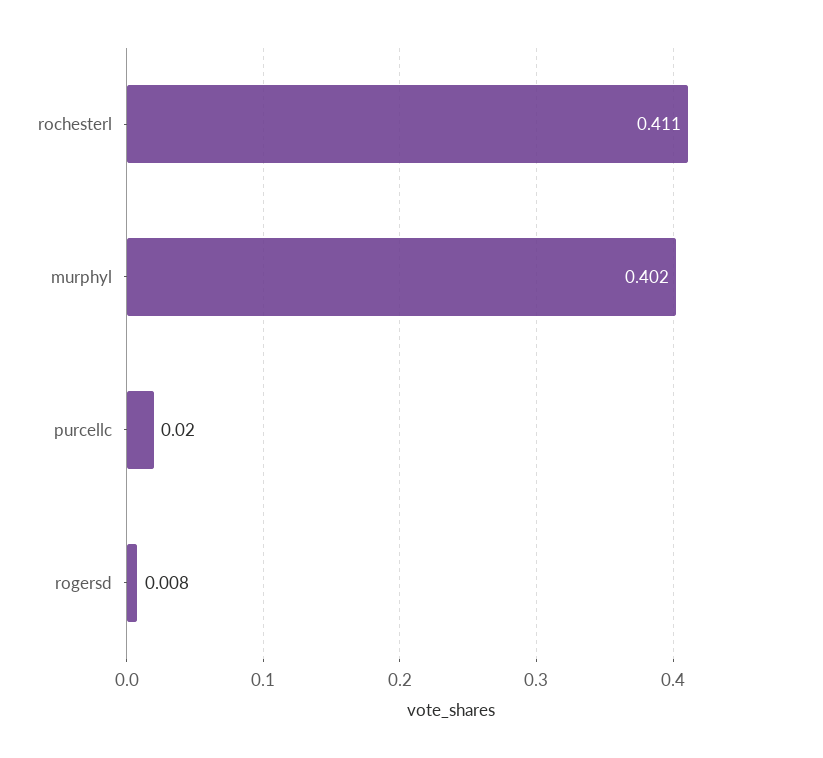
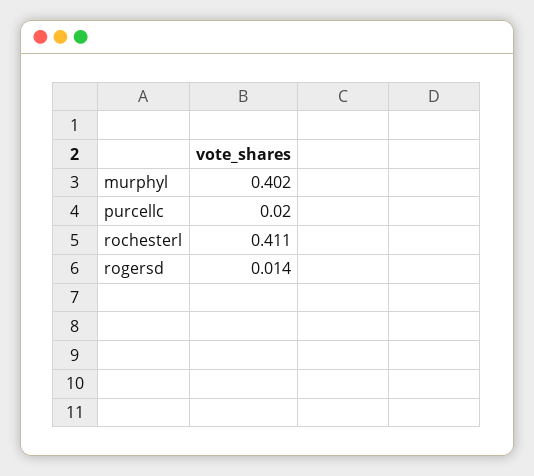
  {
    "rochesterl": 0.411,
    "murphyl": 0.402,
    "purcellc": 0.02,
-   "rogersd": 0.008
+   "rogersd": 0.014
  }

